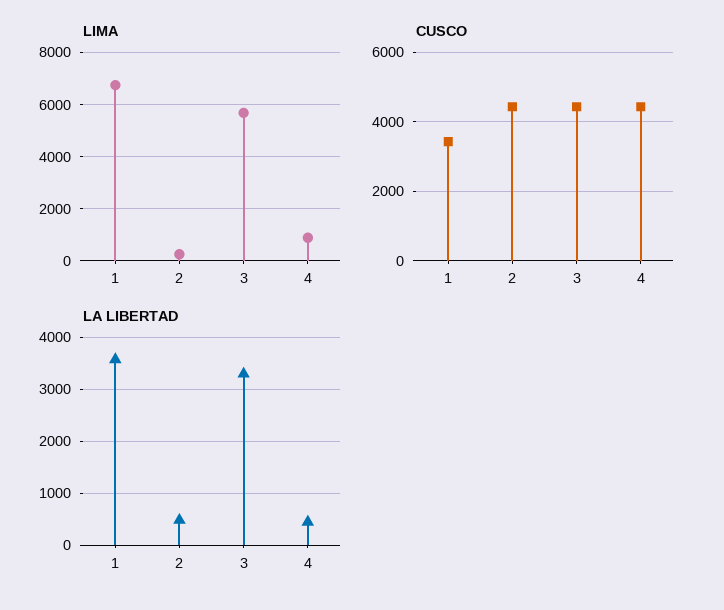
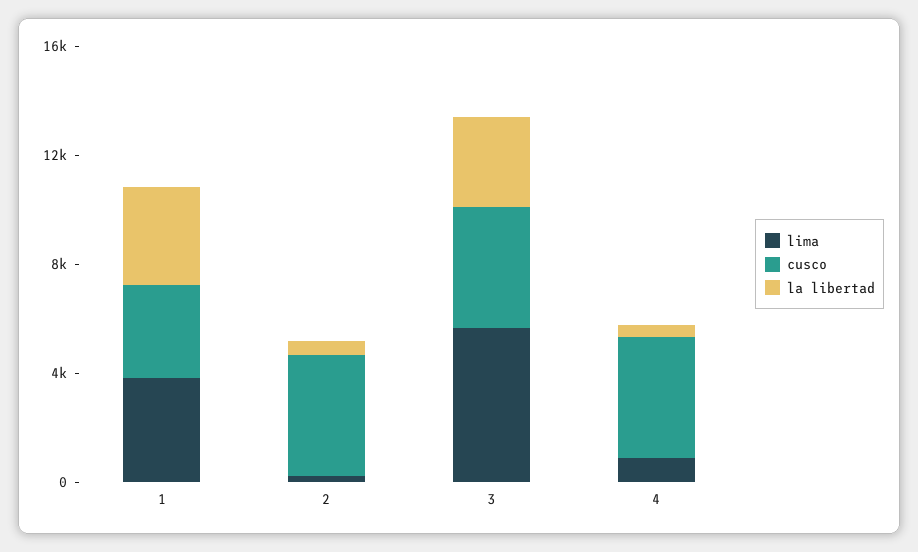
  {
    "LIMA": {
-     "1": 6750,
+     "1": 4000,
      "2": 250,
      "3": 5750,
      "4": 1000
    },
    "CUSCO": {
      "1": 3400,
      "2": 4400,
      "3": 4400,
      "4": 4400
    },
    "LA LIBERTAD": {
      "1": 3600,
      "2": 400,
      "3": 3200,
      "4": 400
    }
  }

